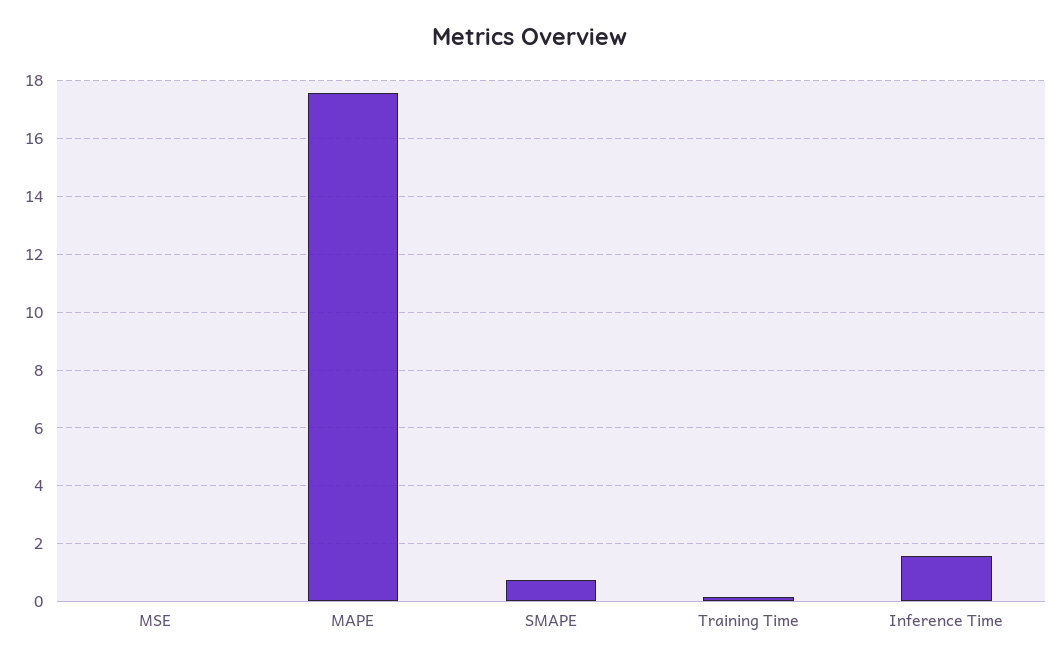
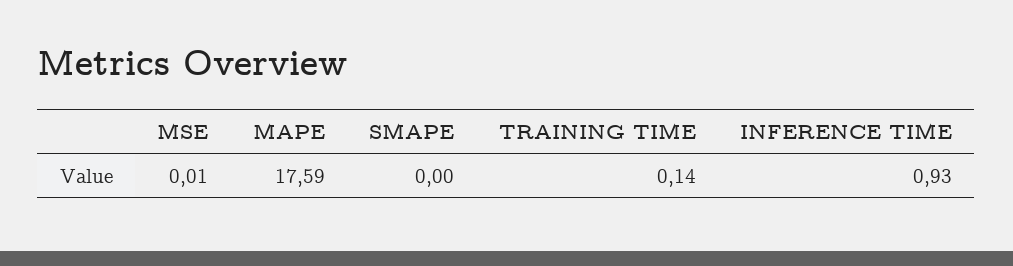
  {
    "MSE": 0.01,
    "MAPE": 17.59,
-   "SMAPE": 0.75,
+   "SMAPE": 0,
    "Training Time": 0.14,
-   "Inference Time": 1.5
+   "Inference Time": 0.93
  }

